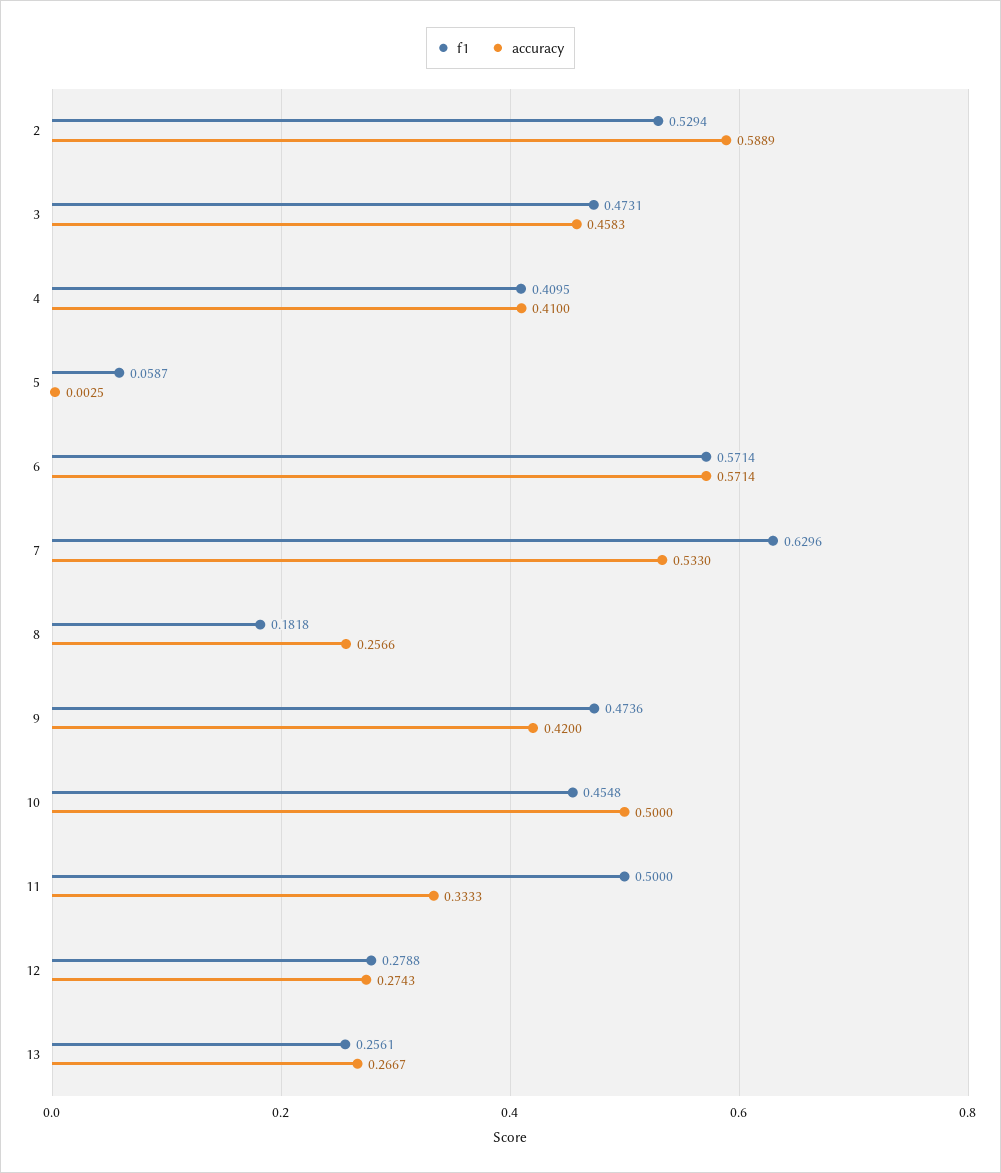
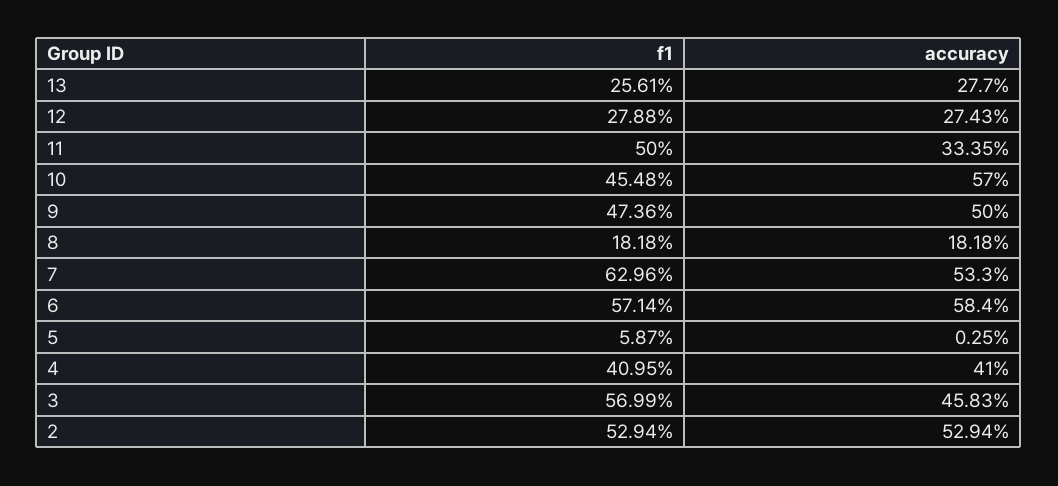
  {
    "f1": {
      "2": 0.5294,
-     "3": 0.4731,
+     "3": 0.5699,
      "4": 0.4095,
      "5": 0.0587,
      "6": 0.5714,
      "7": 0.6296,
      "8": 0.1818,
      "9": 0.4736,
      "10": 0.4548,
      "11": 0.5,
      "12": 0.2788,
      "13": 0.2561
    },
    "accuracy": {
-     "2": 0.5889,
+     "2": 0.5294,
      "3": 0.4583,
      "4": 0.41,
      "5": 0.0025,
-     "6": 0.5714,
+     "6": 0.584,
      "7": 0.533,
-     "8": 0.2566,
+     "8": 0.1818,
-     "9": 0.42,
+     "9": 0.5,
-     "10": 0.5,
+     "10": 0.57,
-     "11": 0.3333,
+     "11": 0.3335,
      "12": 0.2743,
-     "13": 0.2667
+     "13": 0.277
    }
  }

